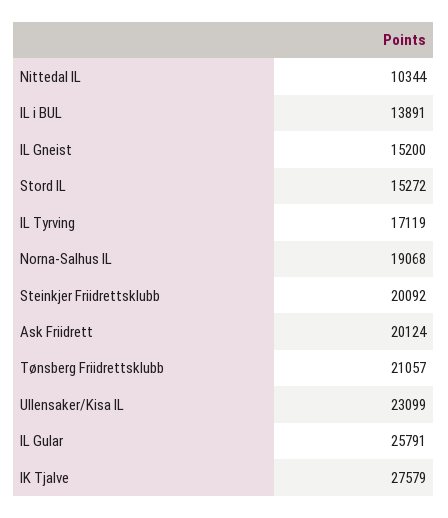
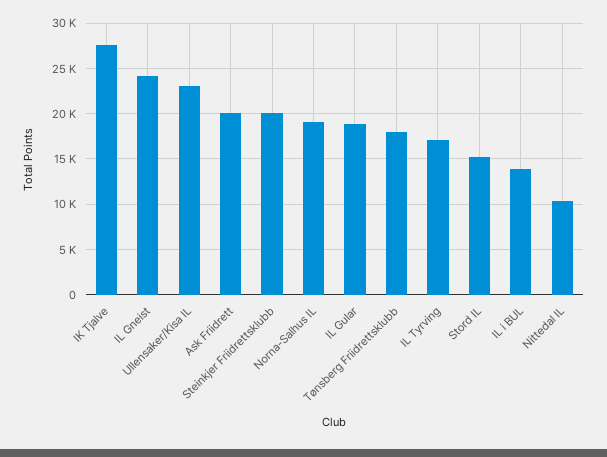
  {
    "Nittedal IL": 10344,
    "IL i BUL": 13891,
-   "IL Gneist": 15200,
+   "IL Gneist": 24000,
    "Stord IL": 15272,
    "IL Tyrving": 17119,
    "Norna-Salhus IL": 19068,
    "Steinkjer Friidrettsklubb": 20092,
    "Ask Friidrett": 20124,
-   "Tønsberg Friidrettsklubb": 21057,
+   "Tønsberg Friidrettsklubb": 18000,
    "Ullensaker/Kisa IL": 23099,
-   "IL Gular": 25791,
+   "IL Gular": 19000,
    "IK Tjalve": 27579
  }

